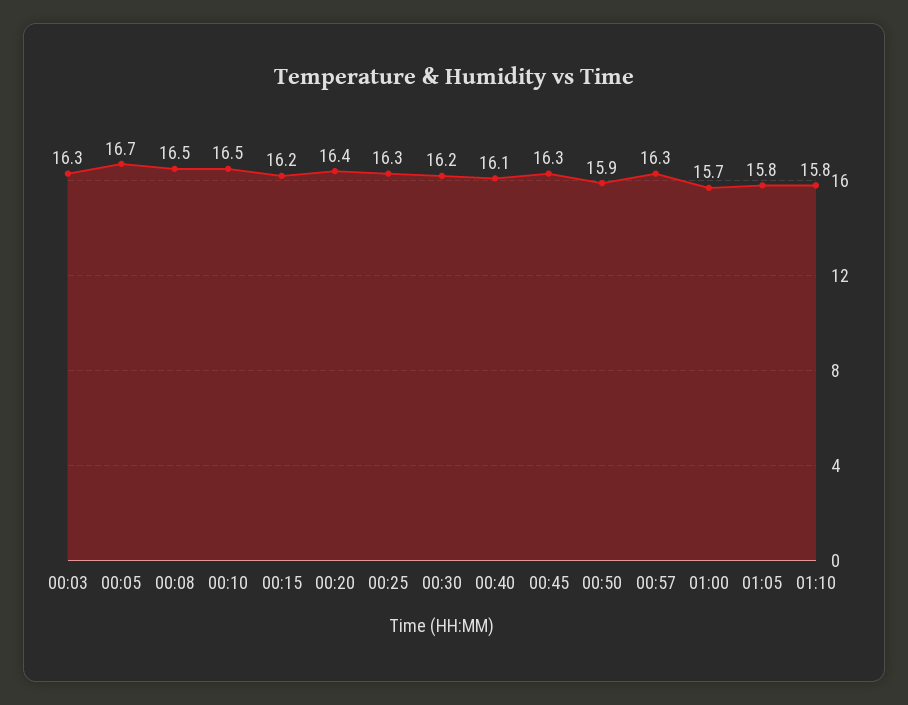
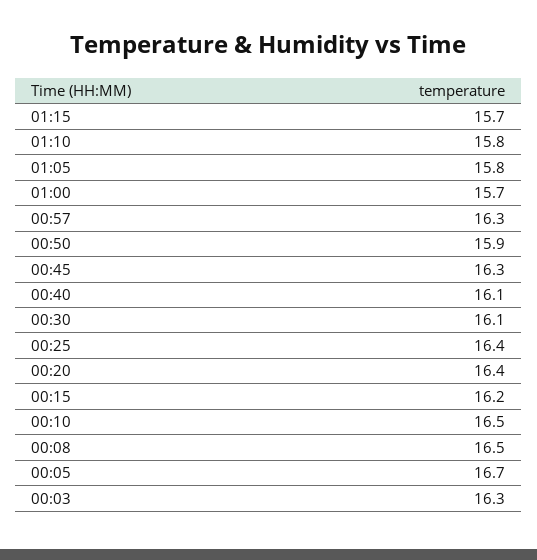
  {
    "00:03": 16.3,
    "00:05": 16.7,
    "00:08": 16.5,
    "00:10": 16.5,
    "00:15": 16.2,
    "00:20": 16.4,
-   "00:25": 16.3,
+   "00:25": 16.4,
-   "00:30": 16.2,
+   "00:30": 16.1,
    "00:40": 16.1,
    "00:45": 16.3,
    "00:50": 15.9,
    "00:57": 16.3,
    "01:00": 15.7,
    "01:05": 15.8,
-   "01:10": 15.8
+   "01:10": 15.8,
+   "01:15": 15.7
  }

